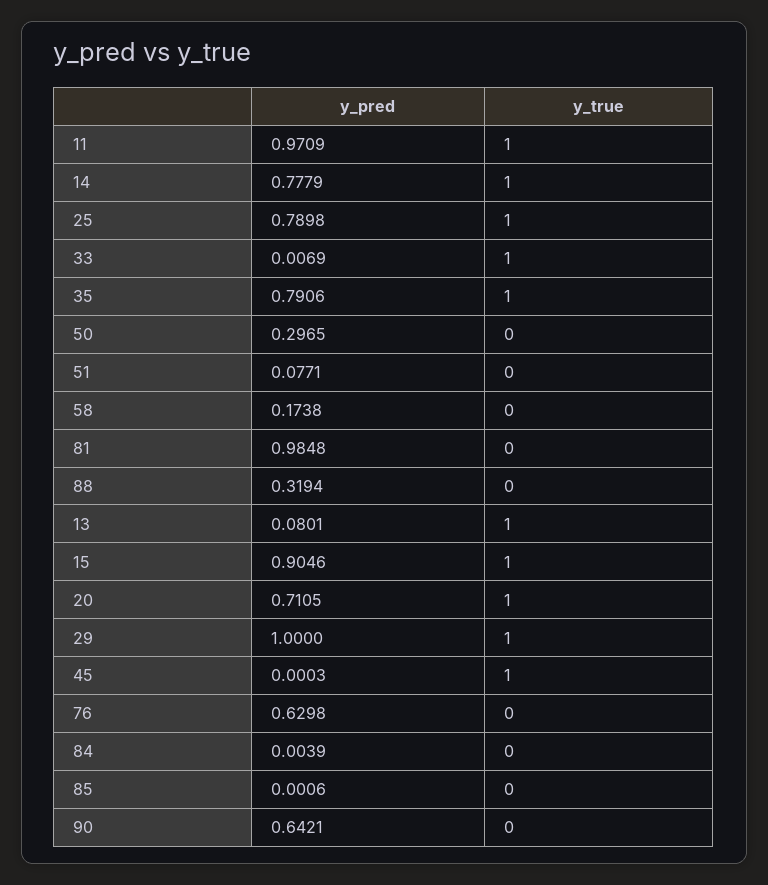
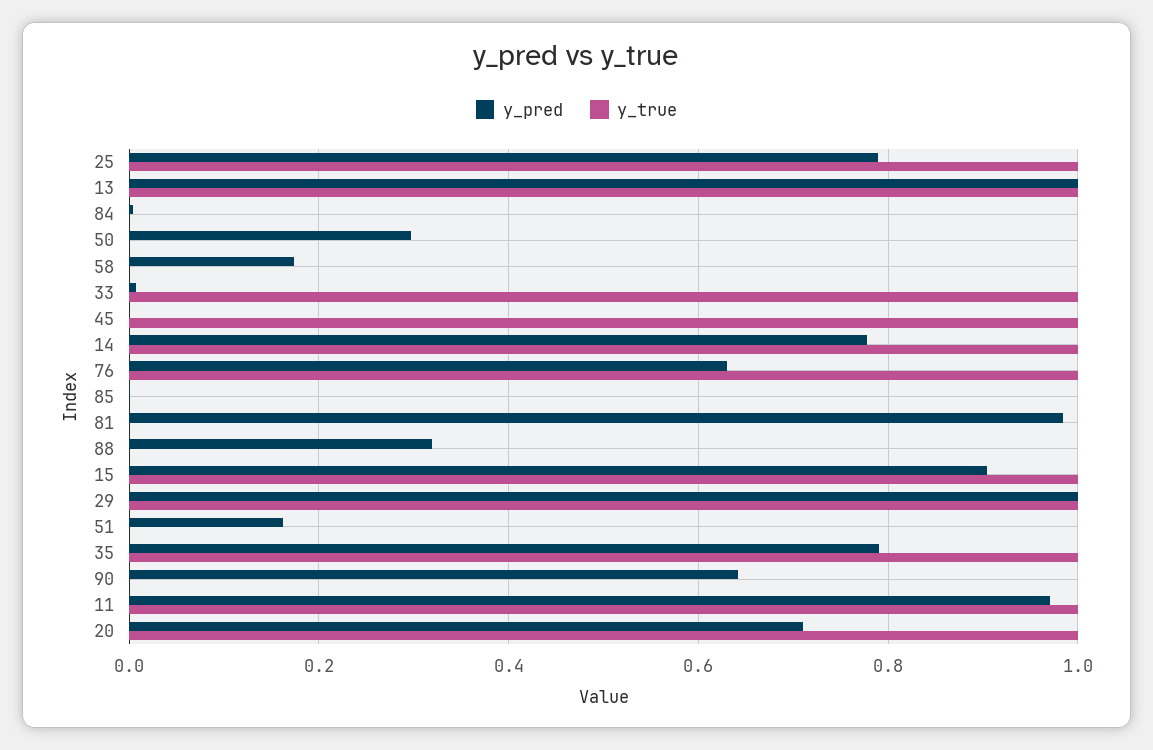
  {
    "y_pred": {
      "11": 0.9709,
      "14": 0.7779,
      "25": 0.7898,
      "33": 0.0069,
      "35": 0.7906,
      "50": 0.2965,
-     "51": 0.0771,
+     "51": 0.16,
      "58": 0.1738,
      "81": 0.9848,
      "88": 0.3194,
-     "13": 0.0801,
+     "13": 1,
      "15": 0.9046,
      "20": 0.7105,
      "29": 1,
      "45": 0.0003,
      "76": 0.6298,
      "84": 0.0039,
      "85": 0.0006,
      "90": 0.6421
    },
    "y_true": {
      "11": 1,
      "14": 1,
      "25": 1,
      "33": 1,
      "35": 1,
      "50": 0,
      "51": 0,
      "58": 0,
      "81": 0,
      "88": 0,
      "13": 1,
      "15": 1,
      "20": 1,
      "29": 1,
      "45": 1,
-     "76": 0,
+     "76": 1,
      "84": 0,
      "85": 0,
      "90": 0
    }
  }

